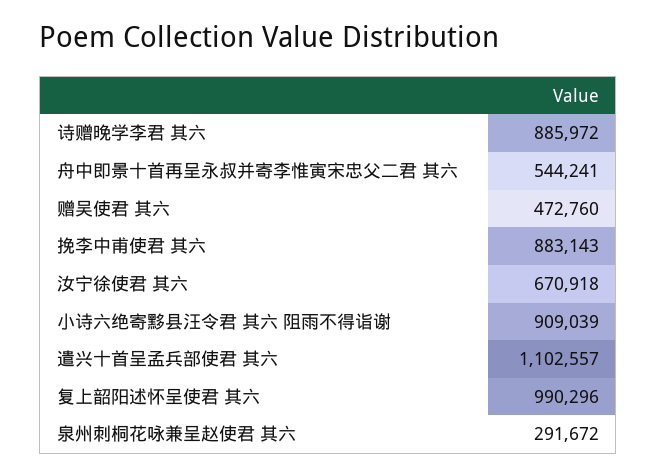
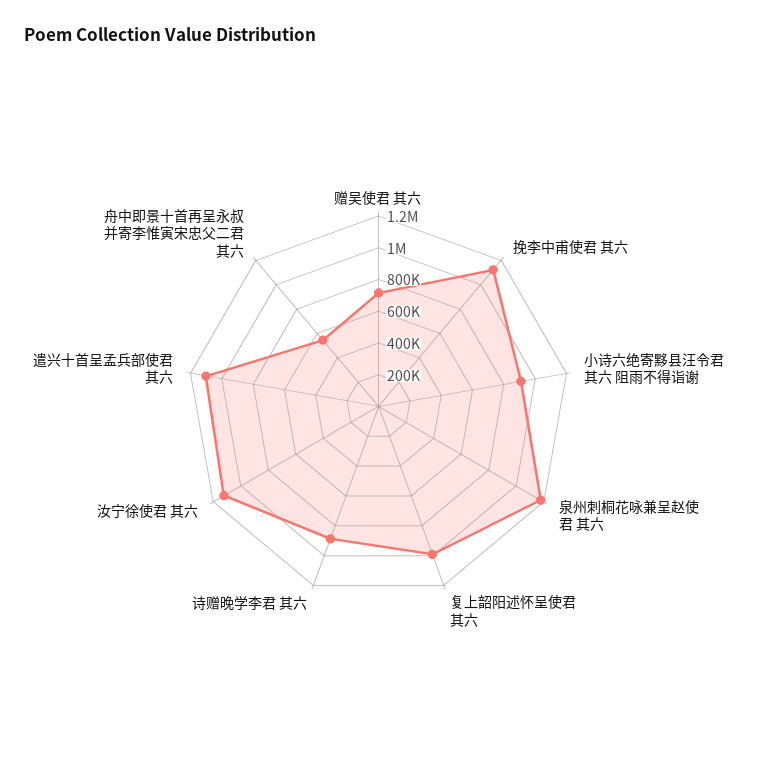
  {
    "诗赠晚学李君 其六": 885972,
    "舟中即景十首再呈永叔并寄李惟寅宋忠父二君 其六": 544241,
-   "赠吴使君 其六": 472760,
+   "赠吴使君 其六": 700000,
-   "挽李中甫使君 其六": 883143,
+   "挽李中甫使君 其六": 1100000,
-   "汝宁徐使君 其六": 670918,
+   "汝宁徐使君 其六": 1100000,
    "小诗六绝寄黟县汪令君 其六 阻雨不得诣谢": 909039,
    "遣兴十首呈孟兵部使君 其六": 1102557,
    "复上韶阳述怀呈使君 其六": 990296,
-   "泉州刺桐花咏兼呈赵使君 其六": 291672
+   "泉州刺桐花咏兼呈赵使君 其六": 1200000
  }

